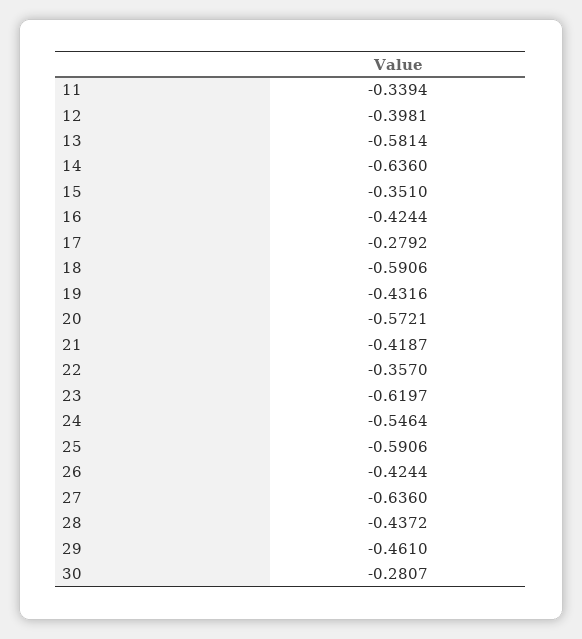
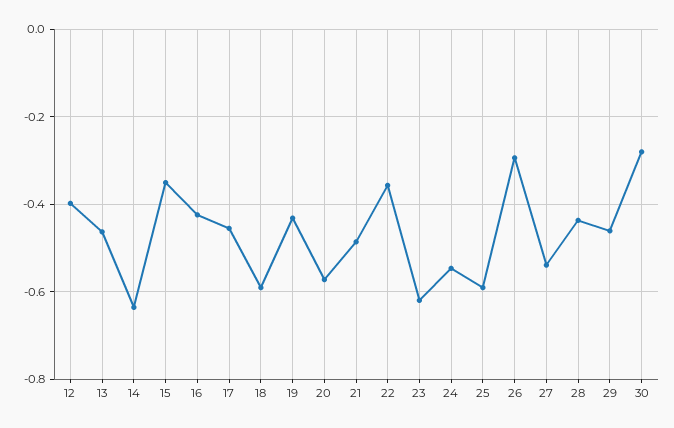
  {
-   "11": -0.3394,
    "12": -0.3981,
-   "13": -0.5814,
+   "13": -0.46,
    "14": -0.636,
    "15": -0.351,
    "16": -0.4244,
-   "17": -0.2792,
+   "17": -0.46,
    "18": -0.5906,
    "19": -0.4316,
    "20": -0.5721,
-   "21": -0.4187,
+   "21": -0.48,
    "22": -0.357,
    "23": -0.6197,
    "24": -0.5464,
    "25": -0.5906,
-   "26": -0.4244,
+   "26": -0.3,
-   "27": -0.636,
+   "27": -0.54,
    "28": -0.4372,
    "29": -0.461,
    "30": -0.2807
  }

